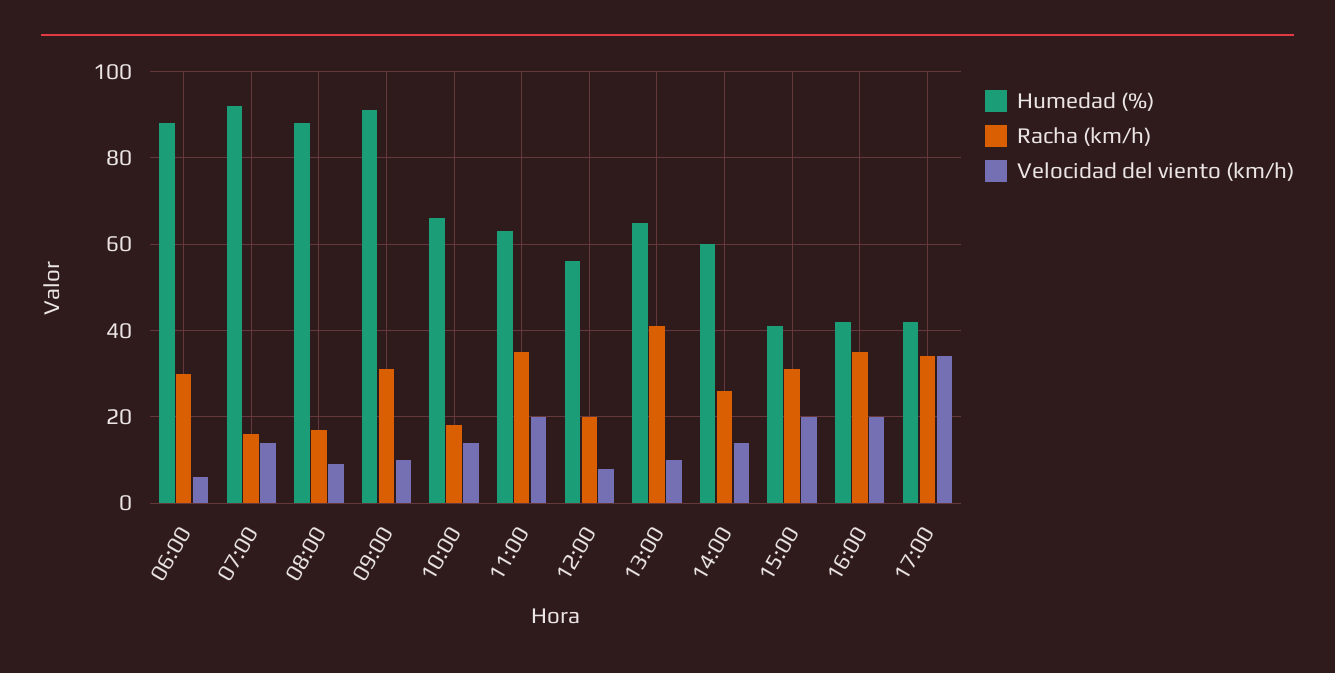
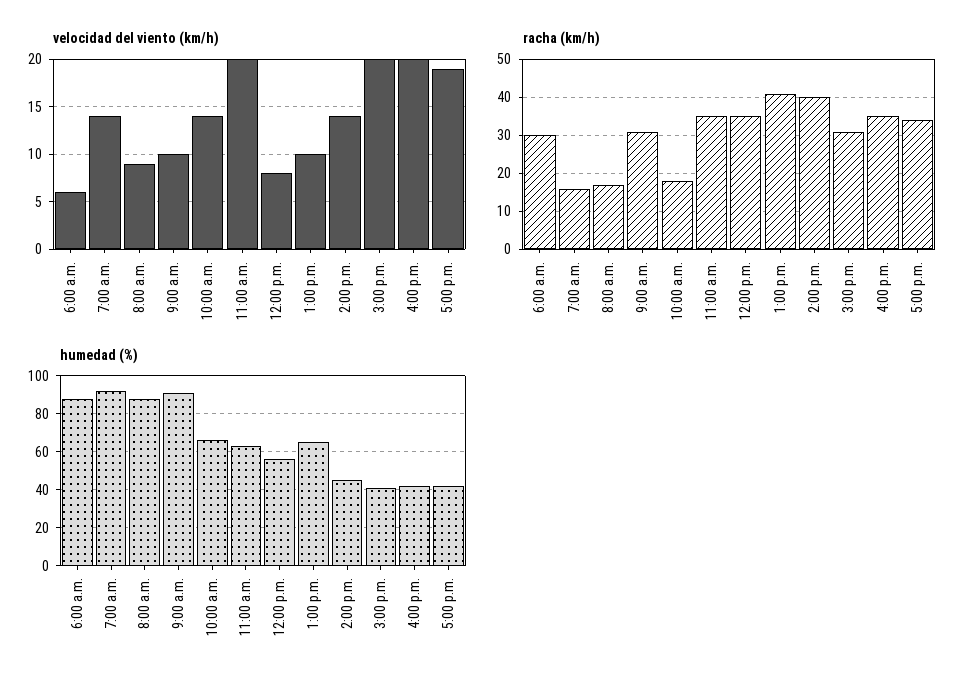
  {
    "Humedad (%)": {
      "06:00": 90,
      "07:00": 90,
      "08:00": 90,
      "09:00": 90,
      "10:00": 65,
      "11:00": 65,
      "12:00": 55,
      "13:00": 65,
-     "14:00": 60,
+     "14:00": 45,
      "15:00": 40,
      "16:00": 40,
      "17:00": 40
    },
    "Racha (km/h)": {
      "06:00": 30,
      "07:00": 15,
      "08:00": 15,
      "09:00": 30,
      "10:00": 20,
      "11:00": 35,
-     "12:00": 20,
+     "12:00": 35,
      "13:00": 40,
-     "14:00": 25,
+     "14:00": 40,
      "15:00": 30,
      "16:00": 35,
      "17:00": 35
    },
    "Velocidad del viento (km/h)": {
      "06:00": 6,
      "07:00": 14,
      "08:00": 9,
      "09:00": 10,
      "10:00": 14,
      "11:00": 20,
      "12:00": 8,
      "13:00": 10,
      "14:00": 14,
      "15:00": 20,
      "16:00": 20,
-     "17:00": 35
+     "17:00": 19
    }
  }

